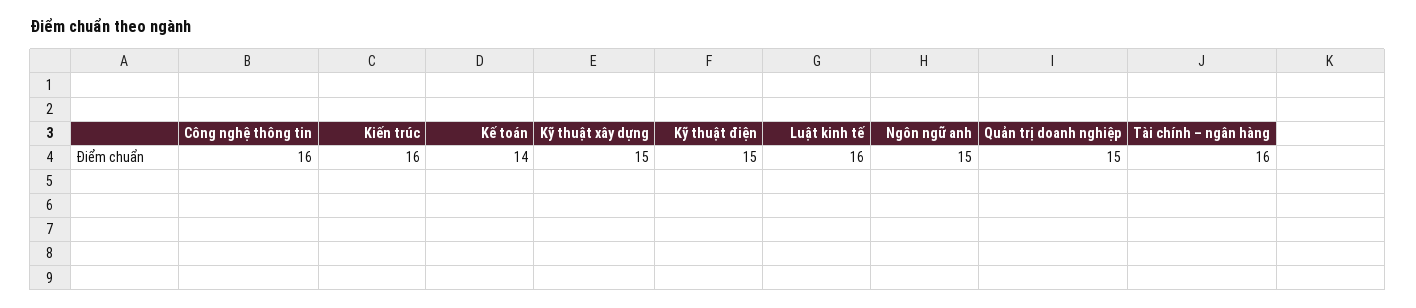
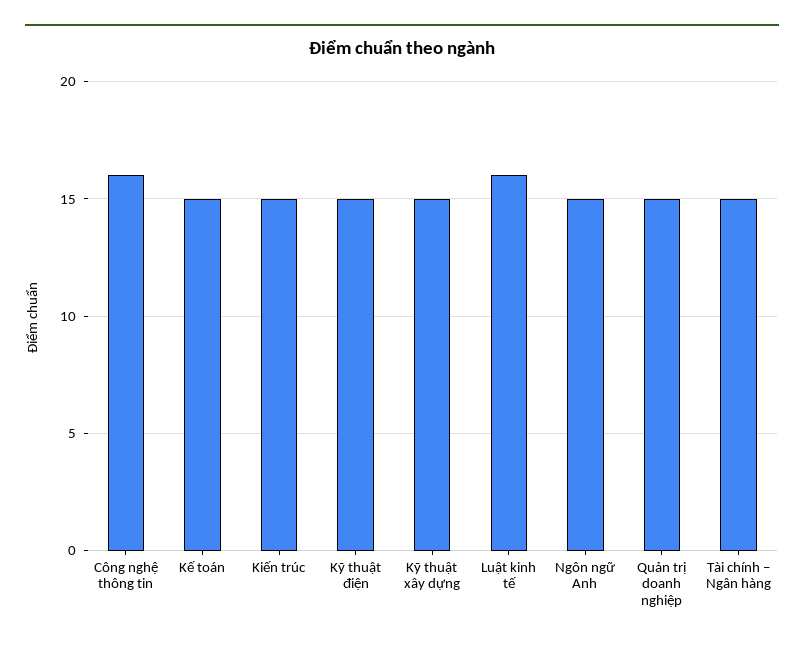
  {
    "Công nghệ thông tin": 16,
-   "Kiến trúc": 16,
+   "Kiến trúc": 15,
-   "Kế toán": 14,
+   "Kế toán": 15,
    "Kỹ thuật xây dựng": 15,
    "Kỹ thuật điện": 15,
    "Luật kinh tế": 16,
    "Ngôn ngữ anh": 15,
    "Quản trị doanh nghiệp": 15,
-   "Tài chính – ngân hàng": 16
+   "Tài chính – ngân hàng": 15
  }

